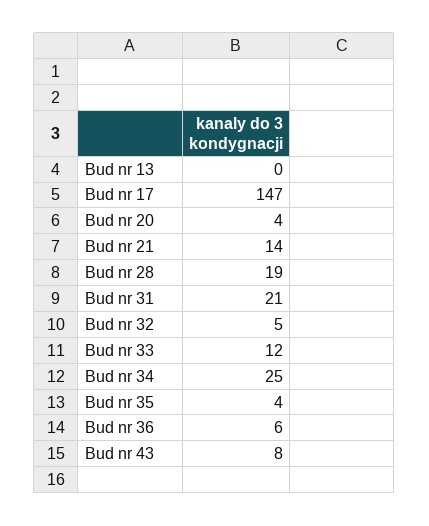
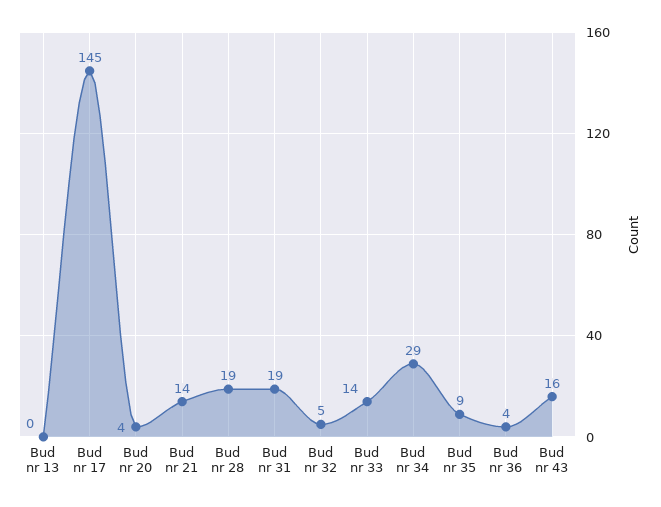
  {
    "Bud nr 13": 0,
-   "Bud nr 17": 147,
+   "Bud nr 17": 145,
    "Bud nr 20": 4,
    "Bud nr 21": 14,
    "Bud nr 28": 19,
-   "Bud nr 31": 21,
+   "Bud nr 31": 19,
    "Bud nr 32": 5,
-   "Bud nr 33": 12,
+   "Bud nr 33": 14,
-   "Bud nr 34": 25,
+   "Bud nr 34": 29,
-   "Bud nr 35": 4,
+   "Bud nr 35": 9,
-   "Bud nr 36": 6,
+   "Bud nr 36": 4,
-   "Bud nr 43": 8
+   "Bud nr 43": 16
  }

